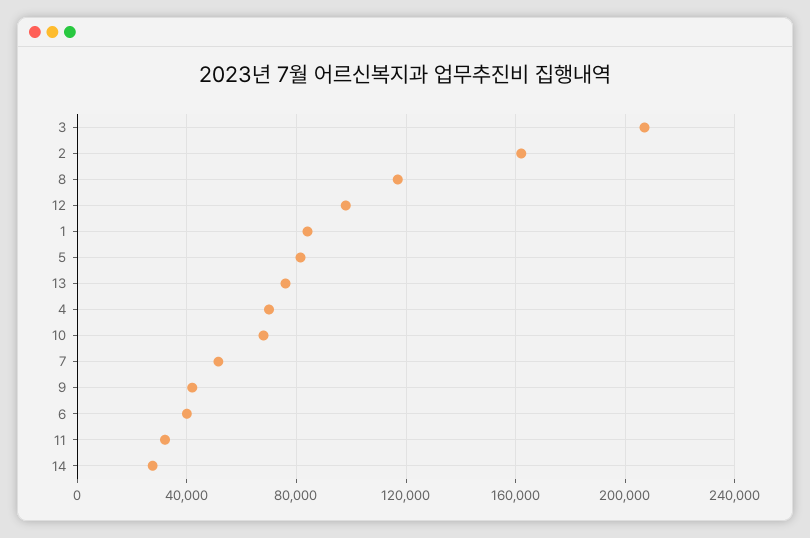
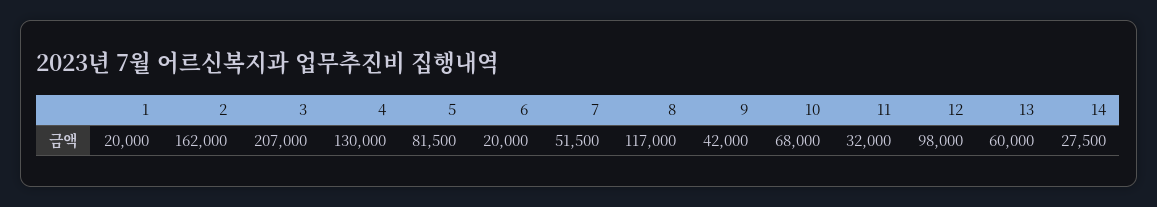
  {
    "3": 207000,
    "2": 162000,
    "8": 117000,
    "12": 98000,
-   "1": 85000,
+   "1": 20000,
    "5": 81500,
-   "13": 75000,
+   "13": 60000,
-   "4": 70000,
+   "4": 130000,
    "10": 68000,
    "7": 51500,
    "9": 42000,
-   "6": 40000,
+   "6": 20000,
    "11": 32000,
    "14": 27500
  }

